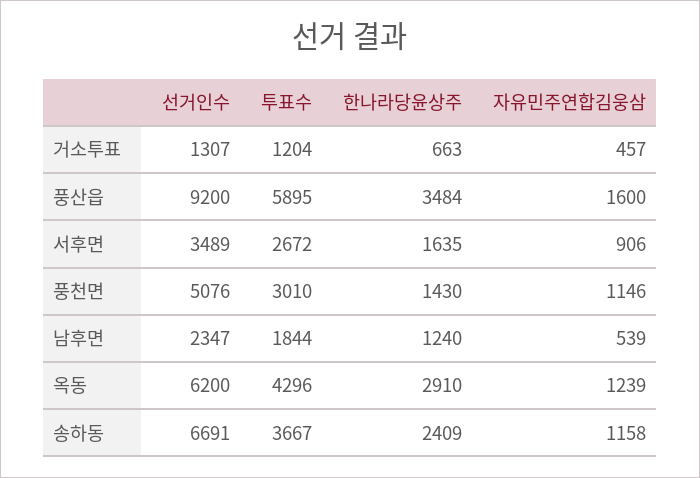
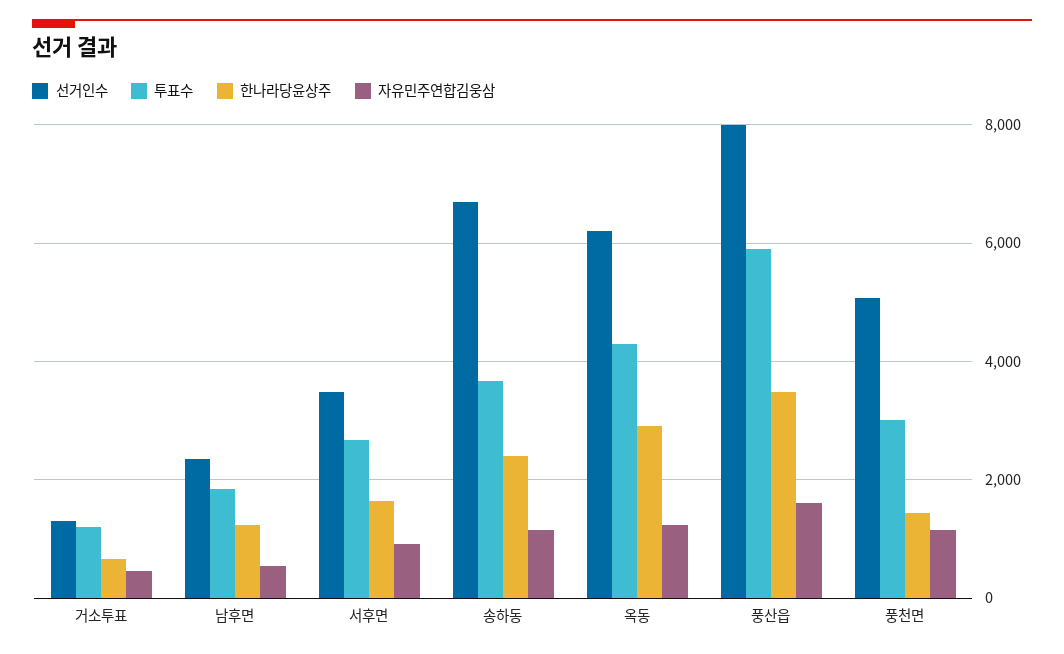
  {
    "선거인수": {
      "거소투표": 1307,
-     "풍산읍": 9200,
+     "풍산읍": 8000,
      "서후면": 3489,
      "풍천면": 5076,
      "남후면": 2347,
      "옥동": 6200,
      "송하동": 6691
    },
    "투표수": {
      "거소투표": 1204,
      "풍산읍": 5895,
      "서후면": 2672,
      "풍천면": 3010,
      "남후면": 1844,
      "옥동": 4296,
      "송하동": 3667
    },
    "한나라당윤상주": {
      "거소투표": 663,
      "풍산읍": 3484,
      "서후면": 1635,
      "풍천면": 1430,
      "남후면": 1240,
      "옥동": 2910,
      "송하동": 2409
    },
    "자유민주연합김웅삼": {
      "거소투표": 457,
      "풍산읍": 1600,
      "서후면": 906,
      "풍천면": 1146,
      "남후면": 539,
      "옥동": 1239,
      "송하동": 1158
    }
  }

